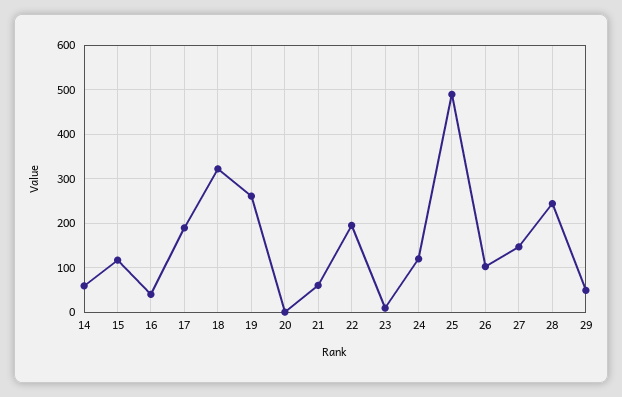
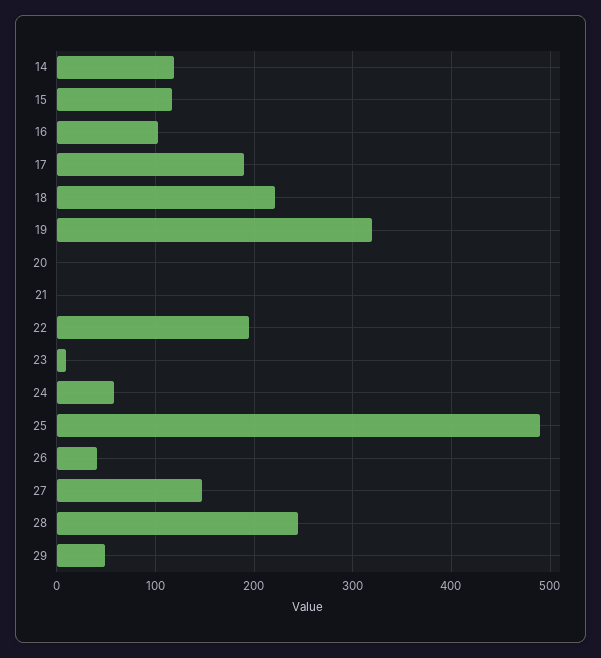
  {
-   "14": 60,
+   "14": 120,
    "15": 120,
-   "16": 40,
+   "16": 100,
    "17": 190,
-   "18": 320,
+   "18": 220,
-   "19": 260,
+   "19": 320,
    "20": 0,
-   "21": 60,
+   "21": 0,
    "22": 200,
    "23": 10,
-   "24": 120,
+   "24": 60,
    "25": 490,
-   "26": 100,
+   "26": 40,
    "27": 150,
    "28": 240,
    "29": 50
  }

